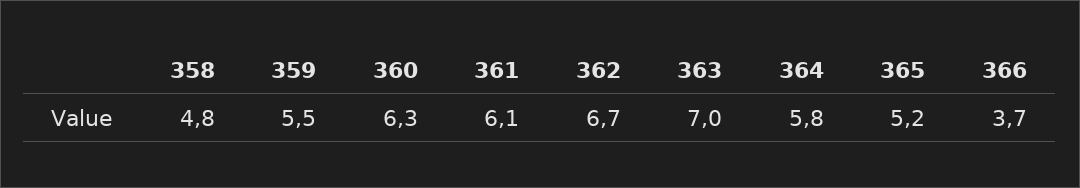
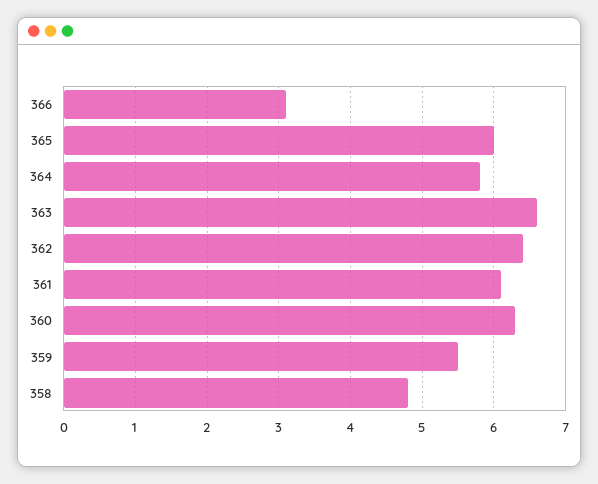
  {
    "358": 4.8,
    "359": 5.5,
    "360": 6.3,
    "361": 6.1,
-   "362": 6.7,
+   "362": 6.4,
-   "363": 7,
+   "363": 6.6,
    "364": 5.8,
-   "365": 5.2,
+   "365": 6,
-   "366": 3.7
+   "366": 3.1
  }

